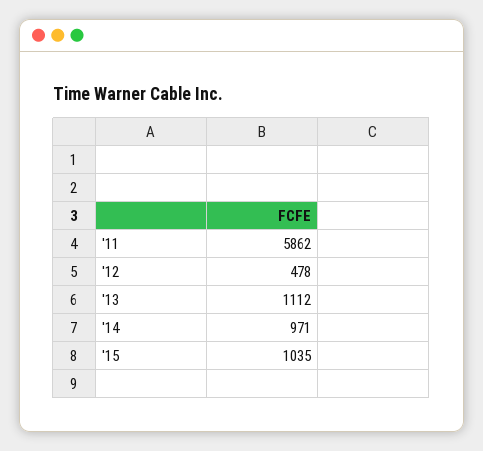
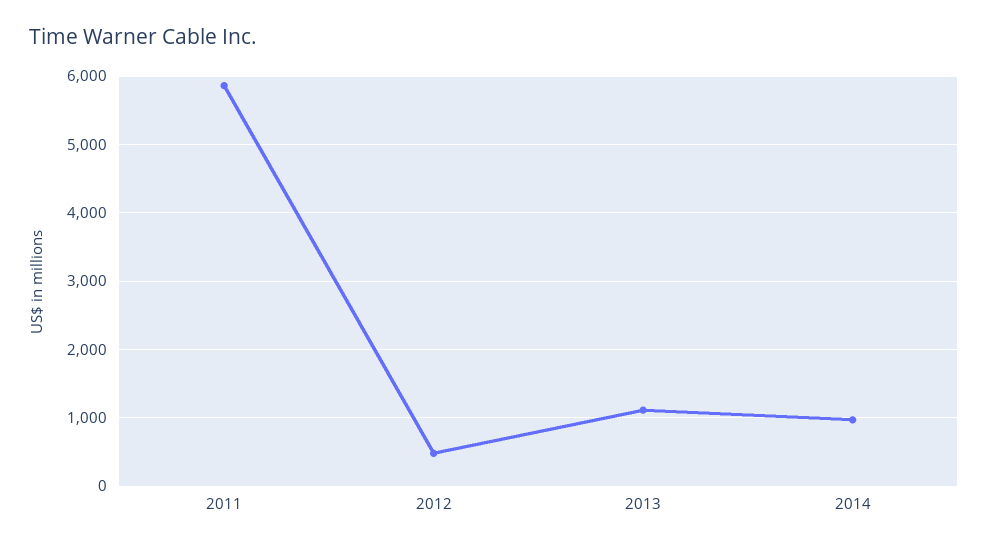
  {
    "'11": 5862,
    "'12": 478,
    "'13": 1112,
-   "'14": 971,
+   "'14": 971
-   "'15": 1035
  }

